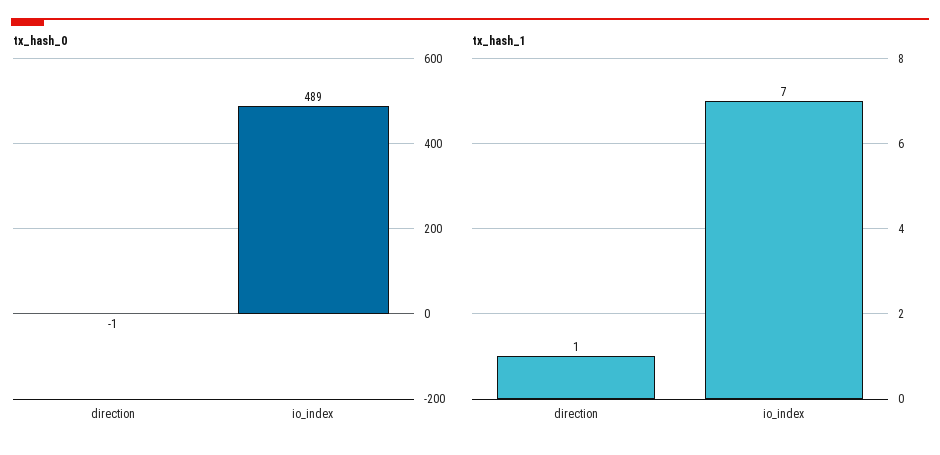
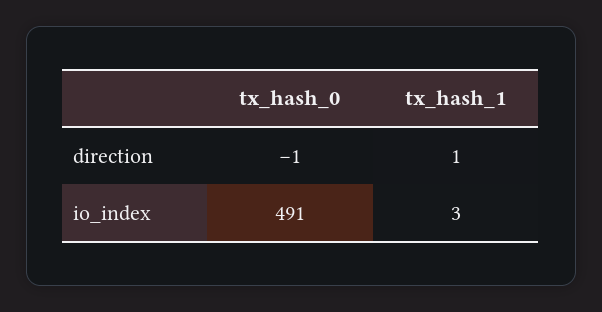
  {
    "tx_hash_0": {
      "direction": -1,
-     "io_index": 489
+     "io_index": 491
    },
    "tx_hash_1": {
      "direction": 1,
-     "io_index": 7
+     "io_index": 3
    }
  }

